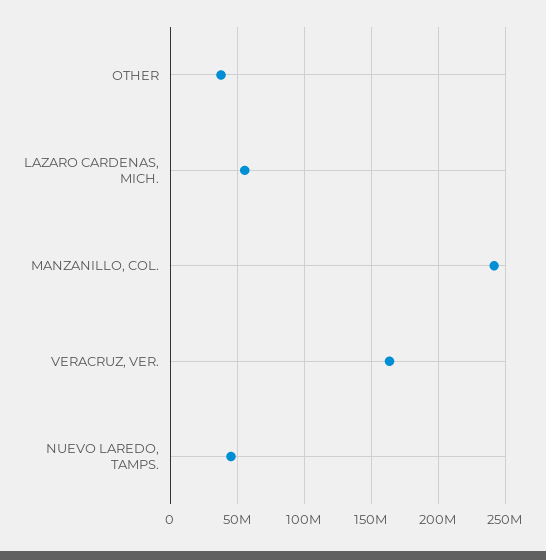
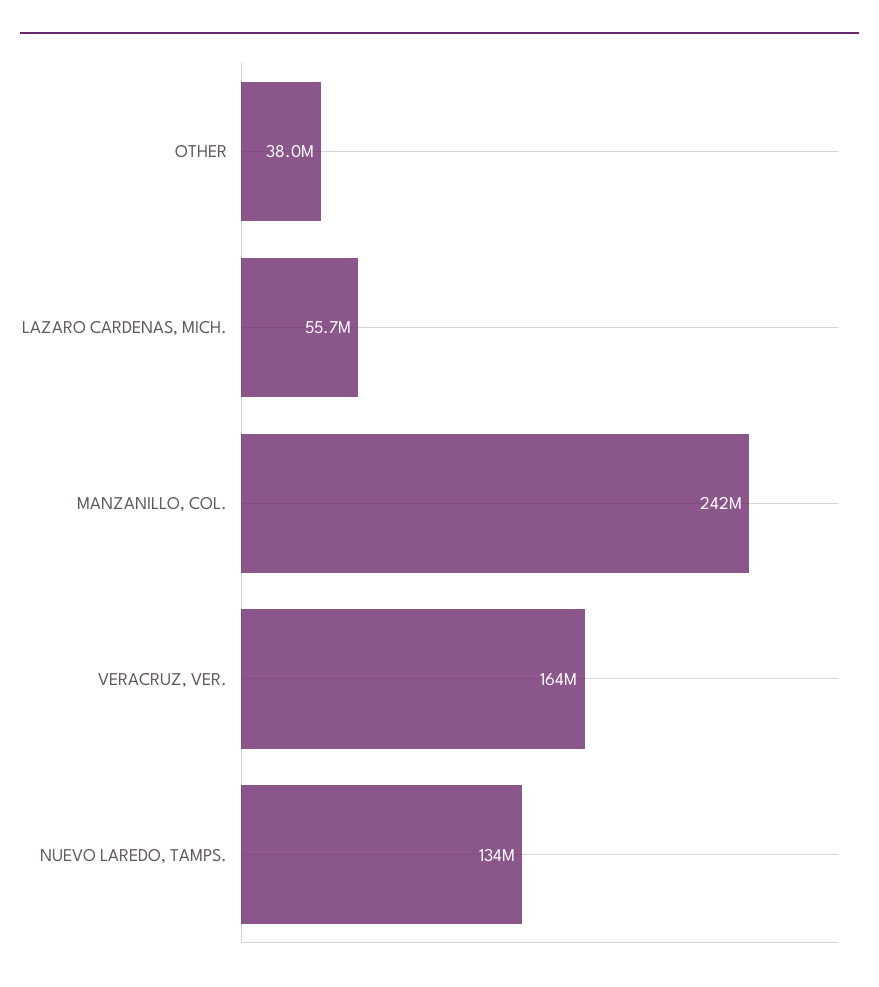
  {
    "OTHER": 38000000,
    "LAZARO CARDENAS, MICH.": 55700000,
    "MANZANILLO, COL.": 242000000,
    "VERACRUZ, VER.": 164000000,
-   "NUEVO LAREDO, TAMPS.": 45000000
+   "NUEVO LAREDO, TAMPS.": 134000000
  }

